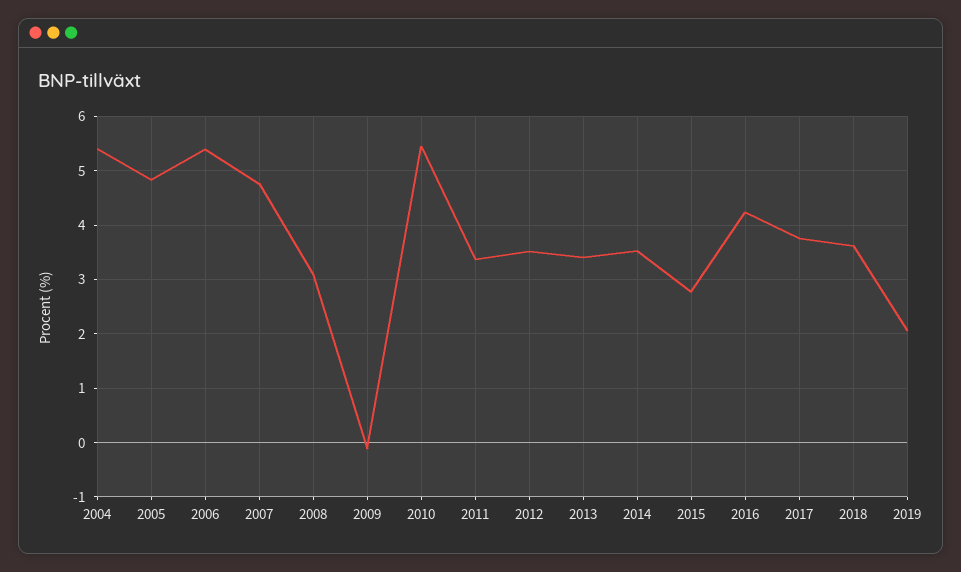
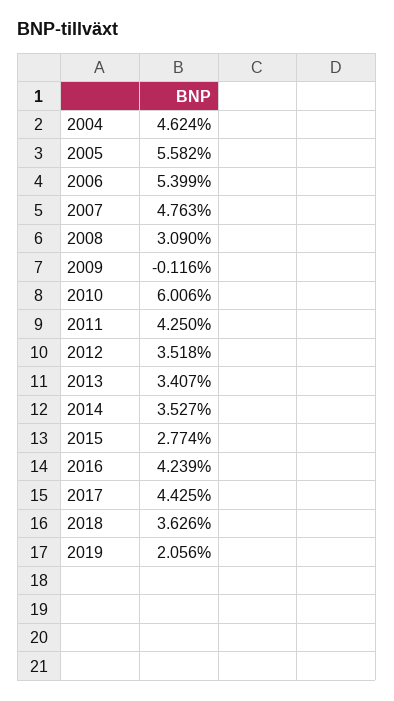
  {
-   "2004": 5.4,
+   "2004": 4.624,
-   "2005": 4.8,
+   "2005": 5.582,
    "2006": 5.399,
    "2007": 4.763,
    "2008": 3.09,
    "2009": -0.116,
-   "2010": 5.4,
+   "2010": 6.006,
-   "2011": 3.4,
+   "2011": 4.25,
    "2012": 3.518,
    "2013": 3.407,
    "2014": 3.527,
    "2015": 2.774,
    "2016": 4.239,
-   "2017": 3.8,
+   "2017": 4.425,
    "2018": 3.626,
    "2019": 2.056
  }

